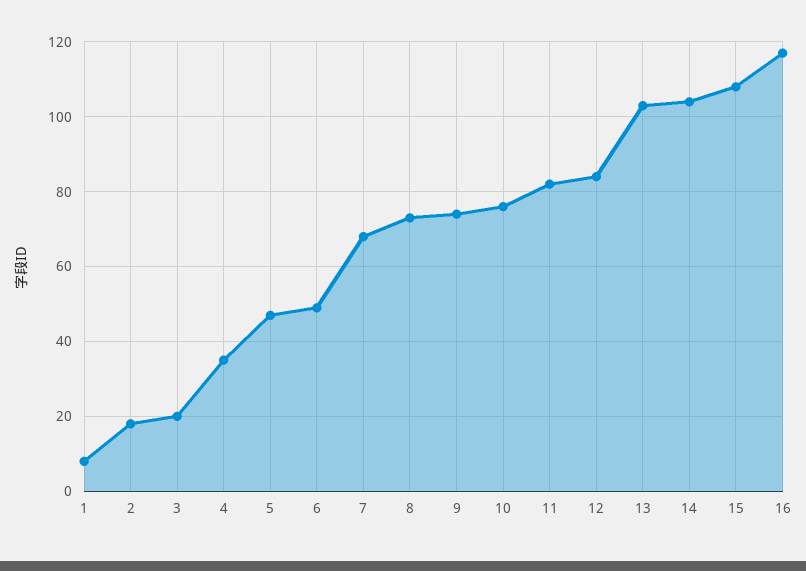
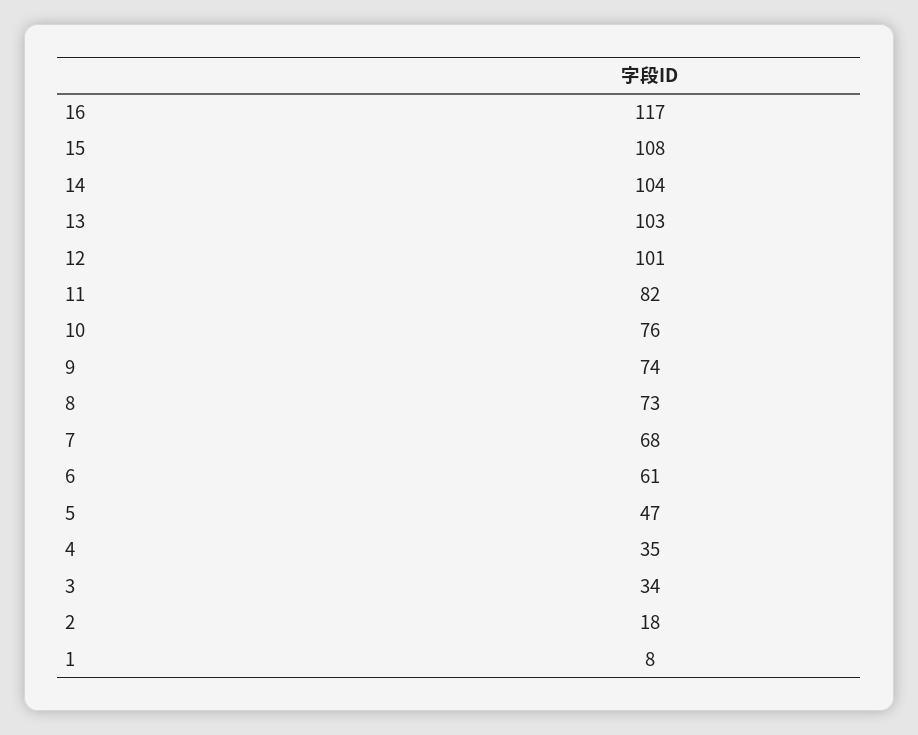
  {
    "1": 8,
    "2": 18,
-   "3": 20,
+   "3": 34,
    "4": 35,
    "5": 47,
-   "6": 50,
+   "6": 61,
    "7": 68,
    "8": 73,
    "9": 74,
    "10": 76,
    "11": 82,
-   "12": 85,
+   "12": 101,
    "13": 103,
    "14": 104,
    "15": 108,
    "16": 117
  }

